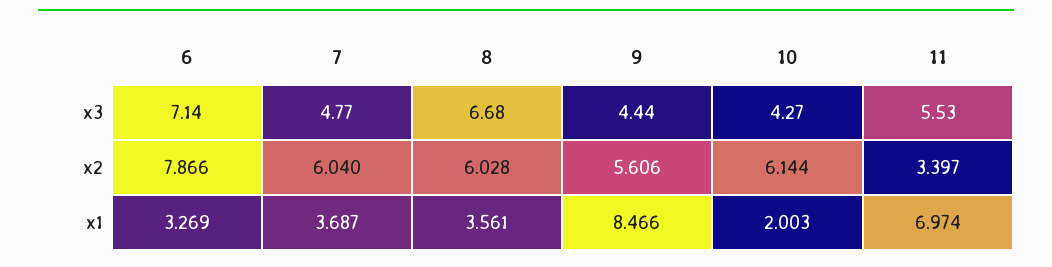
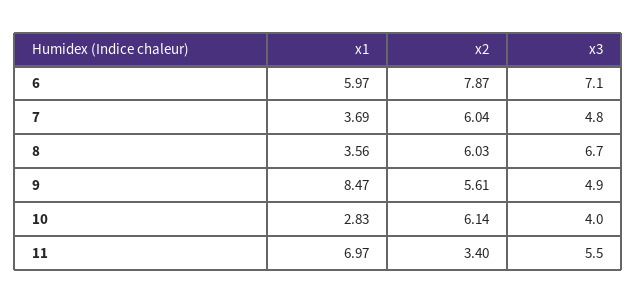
  {
    "6": {
      "x3": 7.14,
      "x2": 7.866,
-     "x1": 3.269
+     "x1": 5.97
    },
    "7": {
      "x3": 4.77,
      "x2": 6.04,
      "x1": 3.687
    },
    "8": {
      "x3": 6.68,
      "x2": 6.028,
      "x1": 3.561
    },
    "9": {
-     "x3": 4.44,
+     "x3": 4.9,
      "x2": 5.606,
      "x1": 8.466
    },
    "10": {
-     "x3": 4.27,
+     "x3": 4,
      "x2": 6.144,
-     "x1": 2.003
+     "x1": 2.83
    },
    "11": {
      "x3": 5.53,
      "x2": 3.397,
      "x1": 6.974
    }
  }

